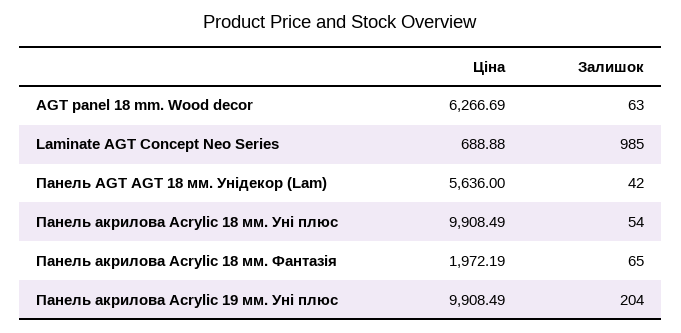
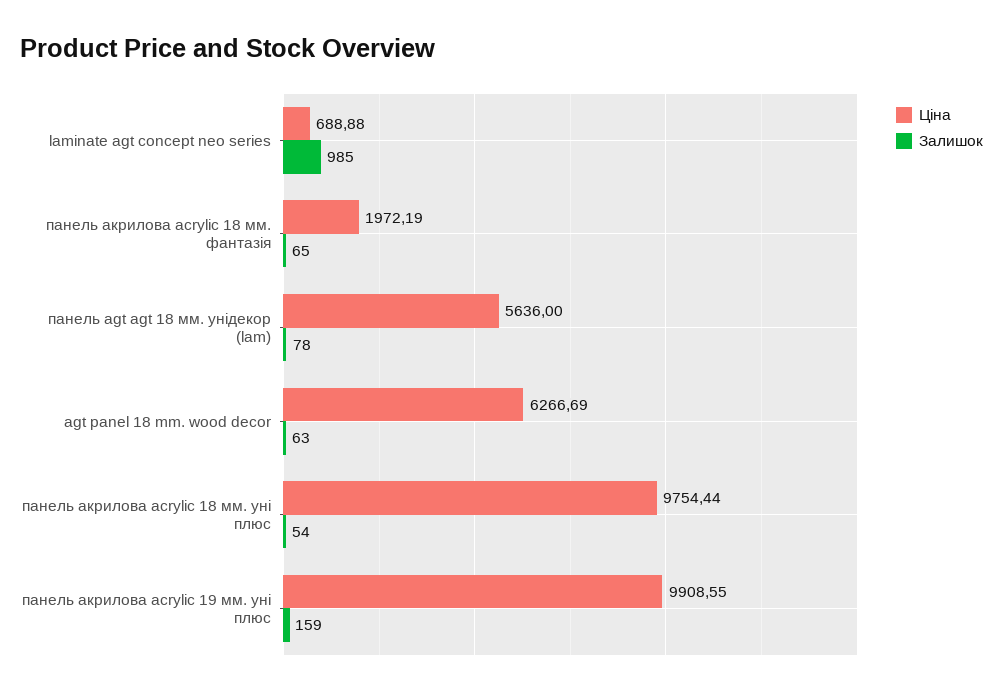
  {
    "Ціна": {
      "AGT panel 18 mm. Wood decor": 6266.69,
      "Laminate AGT Concept Neo Series": 688.88,
      "Панель AGT AGT 18 мм. Унідекор (Lam)": 5636,
-     "Панель акрилова Acrylic 18 мм. Уні плюс": 9908.49,
+     "Панель акрилова Acrylic 18 мм. Уні плюс": 9754.44,
      "Панель акрилова Acrylic 18 мм. Фантазія": 1972.19,
-     "Панель акрилова Acrylic 19 мм. Уні плюс": 9908.49
+     "Панель акрилова Acrylic 19 мм. Уні плюс": 9908.55
    },
    "Залишок": {
      "AGT panel 18 mm. Wood decor": 63,
      "Laminate AGT Concept Neo Series": 985,
-     "Панель AGT AGT 18 мм. Унідекор (Lam)": 42,
+     "Панель AGT AGT 18 мм. Унідекор (Lam)": 78,
      "Панель акрилова Acrylic 18 мм. Уні плюс": 54,
      "Панель акрилова Acrylic 18 мм. Фантазія": 65,
-     "Панель акрилова Acrylic 19 мм. Уні плюс": 204
+     "Панель акрилова Acrylic 19 мм. Уні плюс": 159
    }
  }

